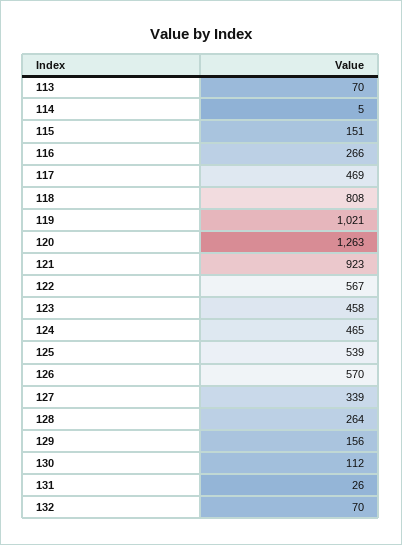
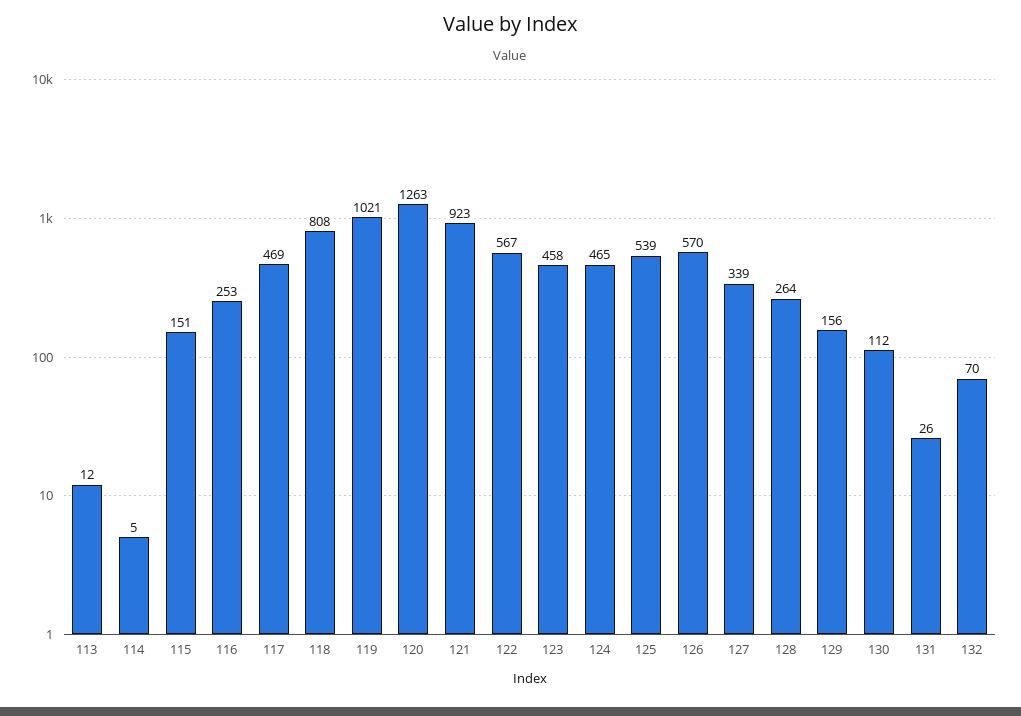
  {
-   "113": 70,
+   "113": 12,
    "114": 5,
    "115": 151,
-   "116": 266,
+   "116": 253,
    "117": 469,
    "118": 808,
    "119": 1021,
    "120": 1263,
    "121": 923,
    "122": 567,
    "123": 458,
    "124": 465,
    "125": 539,
    "126": 570,
    "127": 339,
    "128": 264,
    "129": 156,
    "130": 112,
    "131": 26,
    "132": 70
  }

